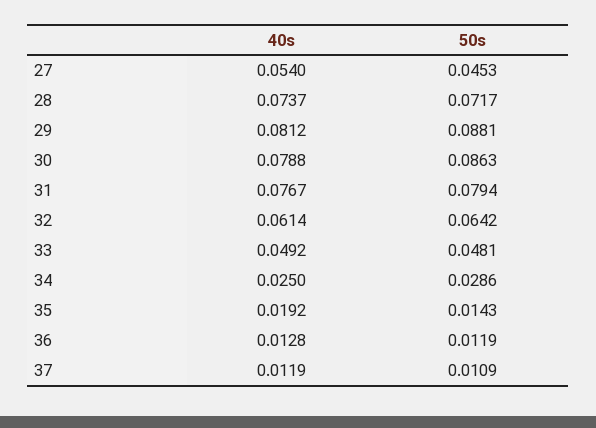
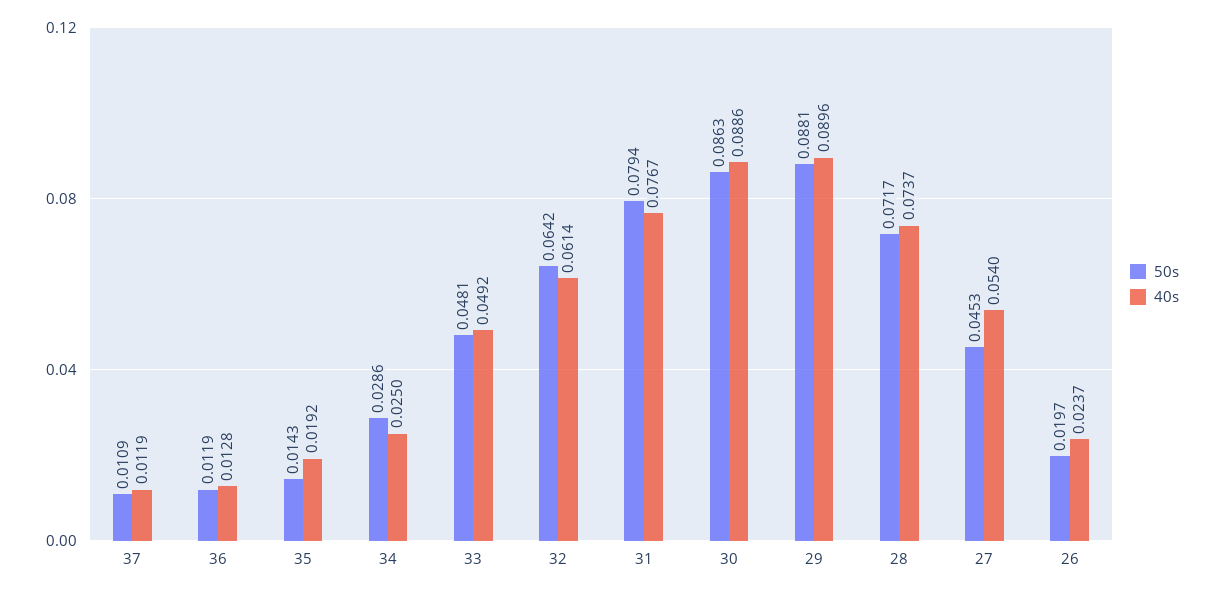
  {
    "40s": {
      "27": 0.054,
      "28": 0.0737,
-     "29": 0.0812,
+     "29": 0.0896,
-     "30": 0.0788,
+     "30": 0.0886,
      "31": 0.0767,
      "32": 0.0614,
      "33": 0.0492,
      "34": 0.025,
      "35": 0.0192,
      "36": 0.0128,
-     "37": 0.0119
+     "37": 0.0119,
+     "26": 0.0237
    },
    "50s": {
      "27": 0.0453,
      "28": 0.0717,
      "29": 0.0881,
      "30": 0.0863,
      "31": 0.0794,
      "32": 0.0642,
      "33": 0.0481,
      "34": 0.0286,
      "35": 0.0143,
      "36": 0.0119,
-     "37": 0.0109
+     "37": 0.0109,
+     "26": 0.0197
    }
  }

